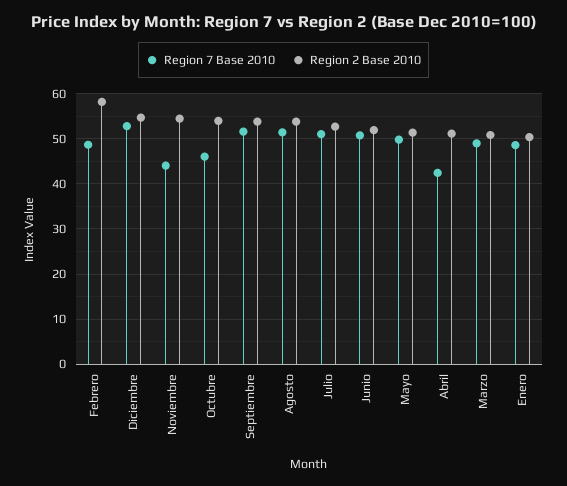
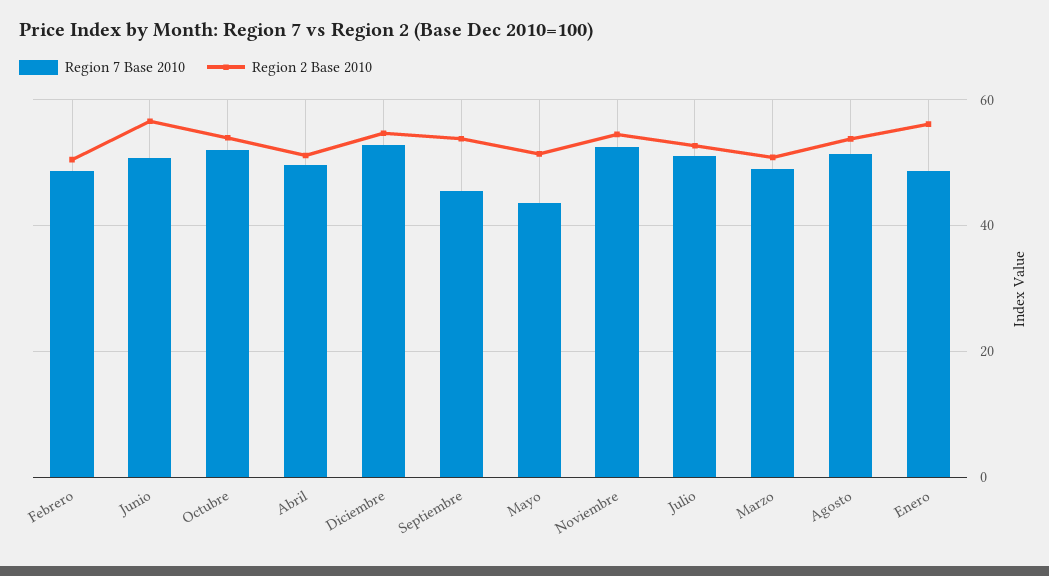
  {
    "Region 7 Base 2010": {
      "Febrero": 48,
      "Diciembre": 52,
-     "Noviembre": 44,
+     "Noviembre": 52,
-     "Octubre": 46,
+     "Octubre": 52,
-     "Septiembre": 52,
+     "Septiembre": 46,
      "Agosto": 52,
      "Julio": 52,
      "Junio": 50,
-     "Mayo": 50,
+     "Mayo": 44,
-     "Abril": 42,
+     "Abril": 50,
      "Marzo": 48,
      "Enero": 48
    },
    "Region 2 Base 2010": {
-     "Febrero": 58,
+     "Febrero": 50,
      "Diciembre": 54,
      "Noviembre": 54,
      "Octubre": 54,
      "Septiembre": 54,
      "Agosto": 54,
      "Julio": 52,
-     "Junio": 52,
+     "Junio": 56,
      "Mayo": 52,
      "Abril": 52,
      "Marzo": 50,
-     "Enero": 50
+     "Enero": 56
    }
  }

